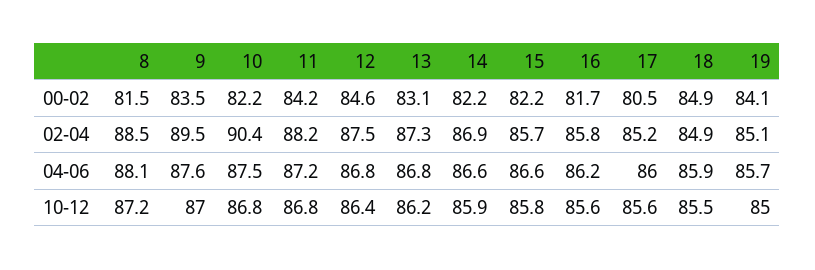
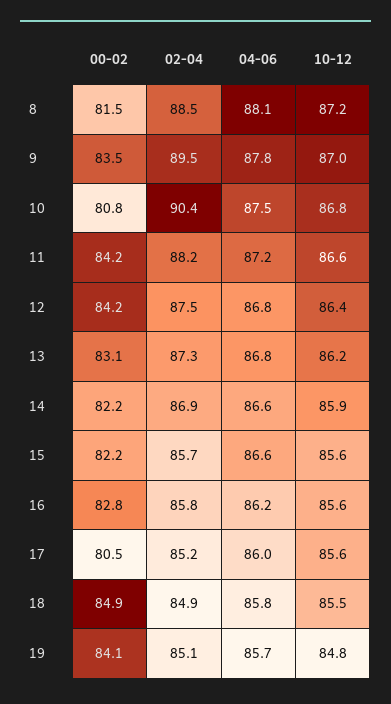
  {
    "8": {
      "00-02": 81.5,
      "02-04": 88.5,
      "04-06": 88.1,
      "10-12": 87.2
    },
    "9": {
      "00-02": 83.5,
      "02-04": 89.5,
-     "04-06": 87.6,
+     "04-06": 87.8,
      "10-12": 87
    },
    "10": {
-     "00-02": 82.2,
+     "00-02": 80.8,
      "02-04": 90.4,
      "04-06": 87.5,
      "10-12": 86.8
    },
    "11": {
      "00-02": 84.2,
      "02-04": 88.2,
      "04-06": 87.2,
-     "10-12": 86.8
+     "10-12": 86.6
    },
    "12": {
-     "00-02": 84.6,
+     "00-02": 84.2,
      "02-04": 87.5,
      "04-06": 86.8,
      "10-12": 86.4
    },
    "13": {
      "00-02": 83.1,
      "02-04": 87.3,
      "04-06": 86.8,
      "10-12": 86.2
    },
    "14": {
      "00-02": 82.2,
      "02-04": 86.9,
      "04-06": 86.6,
      "10-12": 85.9
    },
    "15": {
      "00-02": 82.2,
      "02-04": 85.7,
      "04-06": 86.6,
-     "10-12": 85.8
+     "10-12": 85.6
    },
    "16": {
-     "00-02": 81.7,
+     "00-02": 82.8,
      "02-04": 85.8,
      "04-06": 86.2,
      "10-12": 85.6
    },
    "17": {
      "00-02": 80.5,
      "02-04": 85.2,
      "04-06": 86,
      "10-12": 85.6
    },
    "18": {
      "00-02": 84.9,
      "02-04": 84.9,
-     "04-06": 85.9,
+     "04-06": 85.8,
      "10-12": 85.5
    },
    "19": {
      "00-02": 84.1,
      "02-04": 85.1,
      "04-06": 85.7,
-     "10-12": 85
+     "10-12": 84.8
    }
  }

